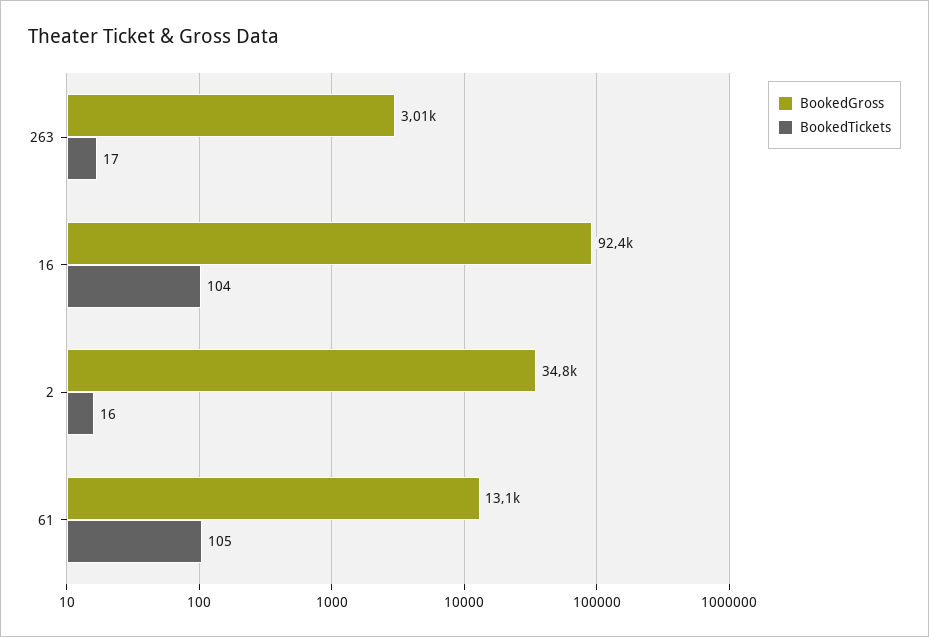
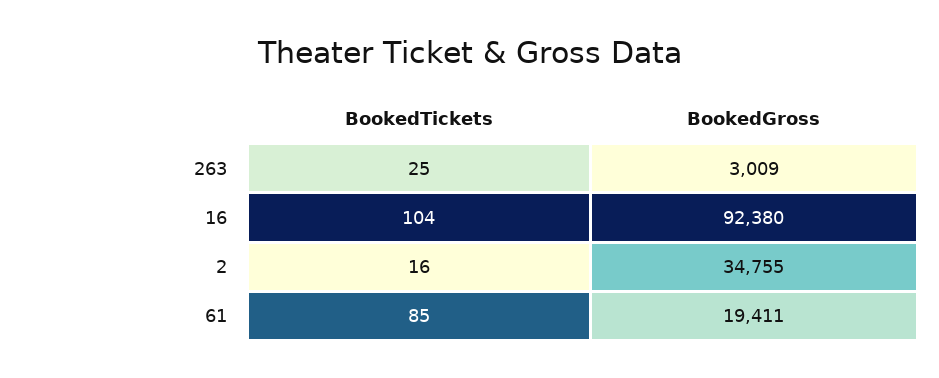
  {
    "BookedGross": {
      "263": 3009,
      "16": 92380,
      "2": 34755,
-     "61": 13100
+     "61": 19411
    },
    "BookedTickets": {
-     "263": 17,
+     "263": 25,
      "16": 104,
      "2": 16,
-     "61": 105
+     "61": 85
    }
  }

